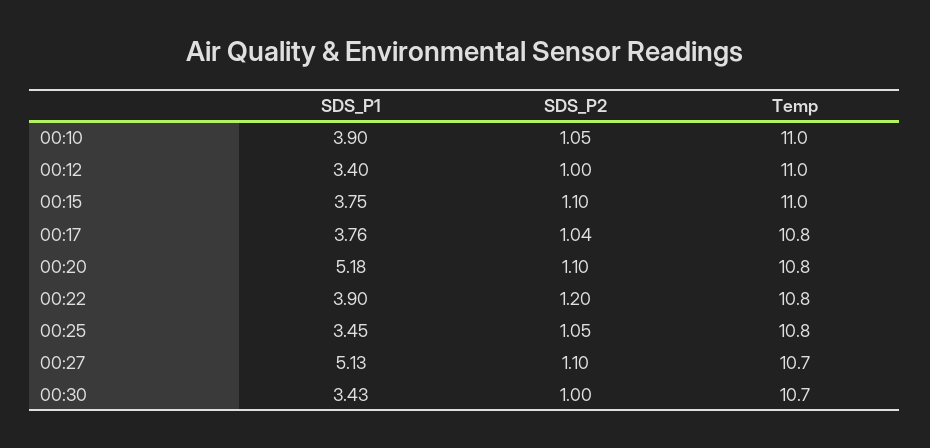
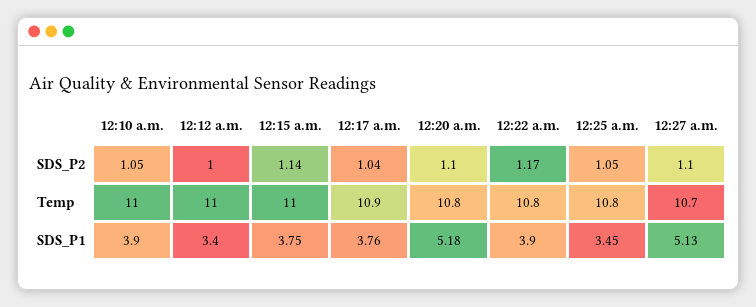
  {
    "SDS_P1": {
      "00:10": 3.9,
      "00:12": 3.4,
      "00:15": 3.75,
      "00:17": 3.76,
      "00:20": 5.18,
      "00:22": 3.9,
      "00:25": 3.45,
-     "00:27": 5.13,
+     "00:27": 5.13
-     "00:30": 3.43
    },
    "SDS_P2": {
      "00:10": 1.05,
      "00:12": 1,
-     "00:15": 1.1,
+     "00:15": 1.14,
      "00:17": 1.04,
      "00:20": 1.1,
-     "00:22": 1.2,
+     "00:22": 1.17,
      "00:25": 1.05,
-     "00:27": 1.1,
+     "00:27": 1.1
-     "00:30": 1
    },
    "Temp": {
      "00:10": 11,
      "00:12": 11,
      "00:15": 11,
-     "00:17": 10.8,
+     "00:17": 10.9,
      "00:20": 10.8,
      "00:22": 10.8,
      "00:25": 10.8,
-     "00:27": 10.7,
+     "00:27": 10.7
-     "00:30": 10.7
    }
  }

